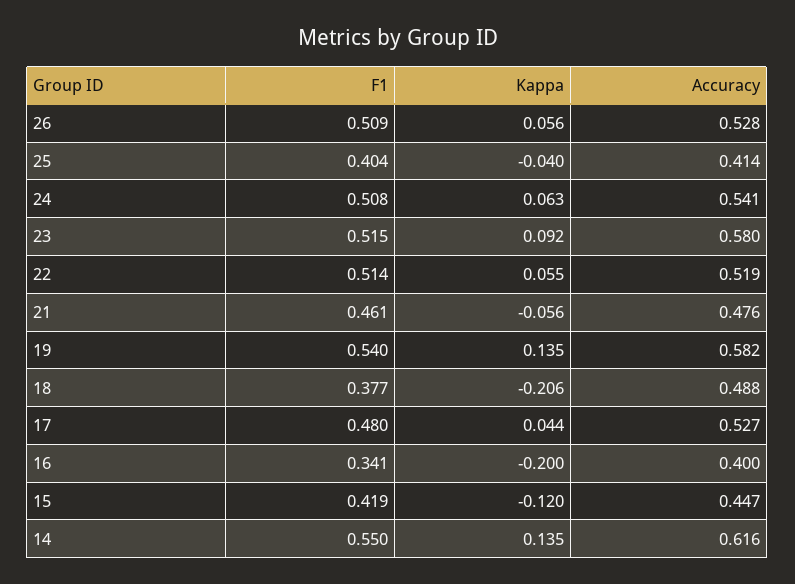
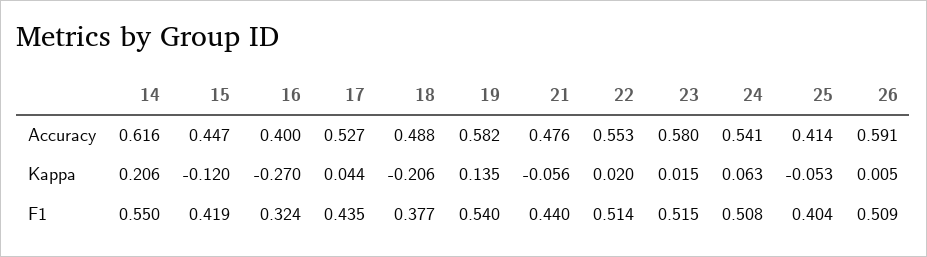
  {
    "F1": {
      "26": 0.509,
      "25": 0.404,
      "24": 0.508,
      "23": 0.515,
      "22": 0.514,
-     "21": 0.461,
+     "21": 0.44,
      "19": 0.54,
      "18": 0.377,
-     "17": 0.48,
+     "17": 0.435,
-     "16": 0.341,
+     "16": 0.324,
      "15": 0.419,
      "14": 0.55
    },
    "Kappa": {
-     "26": 0.056,
+     "26": 0.005,
-     "25": -0.04,
+     "25": -0.053,
      "24": 0.063,
-     "23": 0.092,
+     "23": 0.015,
-     "22": 0.055,
+     "22": 0.02,
      "21": -0.056,
      "19": 0.135,
      "18": -0.206,
      "17": 0.044,
-     "16": -0.2,
+     "16": -0.27,
      "15": -0.12,
-     "14": 0.135
+     "14": 0.206
    },
    "Accuracy": {
-     "26": 0.528,
+     "26": 0.591,
      "25": 0.414,
      "24": 0.541,
      "23": 0.58,
-     "22": 0.519,
+     "22": 0.553,
      "21": 0.476,
      "19": 0.582,
      "18": 0.488,
      "17": 0.527,
      "16": 0.4,
      "15": 0.447,
      "14": 0.616
    }
  }

